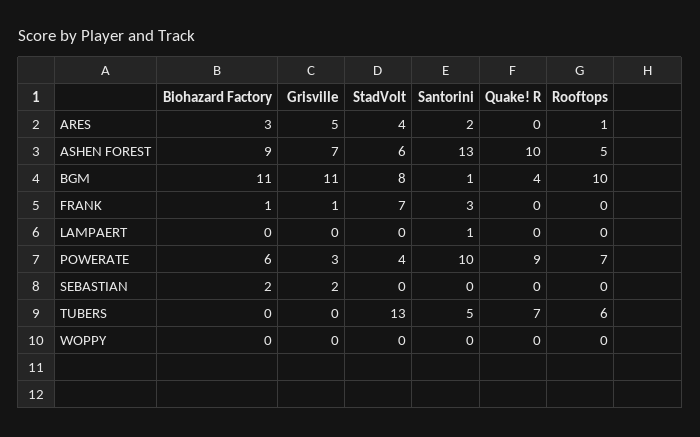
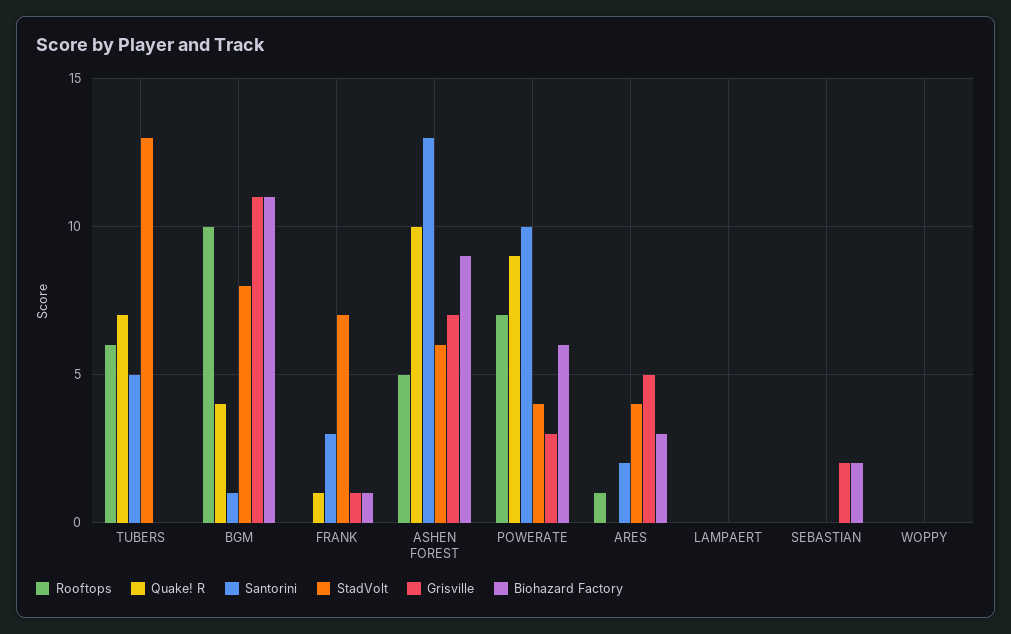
  {
    "Biohazard Factory": {
      "ARES": 3,
      "ASHEN FOREST": 9,
      "BGM": 11,
      "FRANK": 1,
      "LAMPAERT": 0,
      "POWERATE": 6,
      "SEBASTIAN": 2,
      "TUBERS": 0,
      "WOPPY": 0
    },
    "Grisville": {
      "ARES": 5,
      "ASHEN FOREST": 7,
      "BGM": 11,
      "FRANK": 1,
      "LAMPAERT": 0,
      "POWERATE": 3,
      "SEBASTIAN": 2,
      "TUBERS": 0,
      "WOPPY": 0
    },
    "StadVolt": {
      "ARES": 4,
      "ASHEN FOREST": 6,
      "BGM": 8,
      "FRANK": 7,
      "LAMPAERT": 0,
      "POWERATE": 4,
      "SEBASTIAN": 0,
      "TUBERS": 13,
      "WOPPY": 0
    },
    "Santorini": {
      "ARES": 2,
      "ASHEN FOREST": 13,
      "BGM": 1,
      "FRANK": 3,
-     "LAMPAERT": 1,
+     "LAMPAERT": 0,
      "POWERATE": 10,
      "SEBASTIAN": 0,
      "TUBERS": 5,
      "WOPPY": 0
    },
    "Quake! R": {
      "ARES": 0,
      "ASHEN FOREST": 10,
      "BGM": 4,
-     "FRANK": 0,
+     "FRANK": 1,
      "LAMPAERT": 0,
      "POWERATE": 9,
      "SEBASTIAN": 0,
      "TUBERS": 7,
      "WOPPY": 0
    },
    "Rooftops": {
      "ARES": 1,
      "ASHEN FOREST": 5,
      "BGM": 10,
      "FRANK": 0,
      "LAMPAERT": 0,
      "POWERATE": 7,
      "SEBASTIAN": 0,
      "TUBERS": 6,
      "WOPPY": 0
    }
  }

